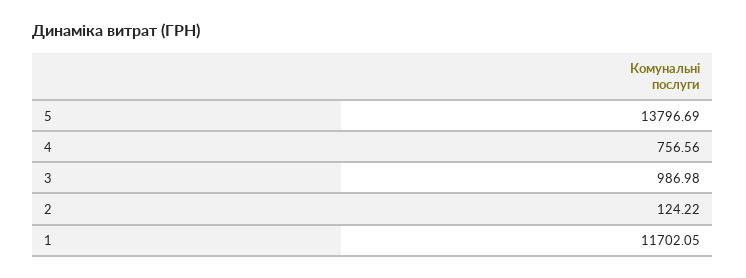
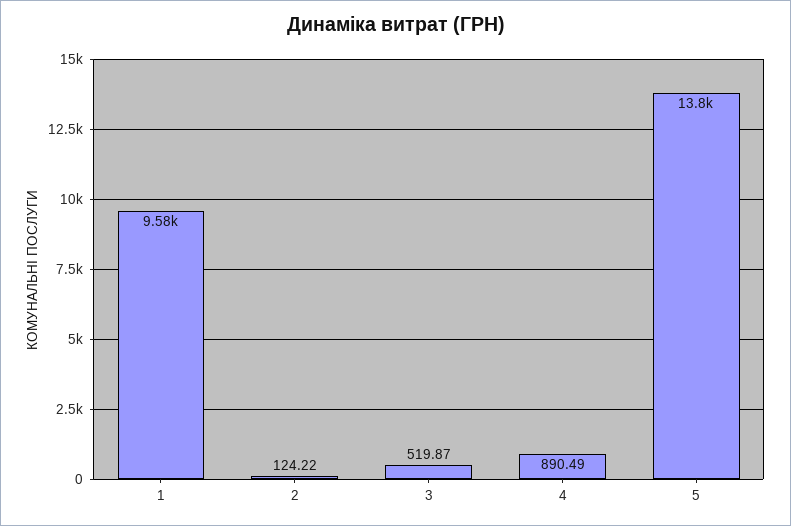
  {
    "5": 13796.69,
-   "4": 756.56,
+   "4": 890.49,
-   "3": 986.98,
+   "3": 519.87,
    "2": 124.22,
-   "1": 11702.05
+   "1": 9580
  }

